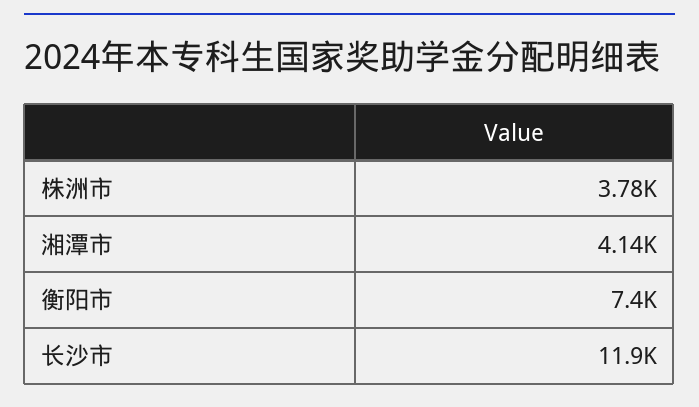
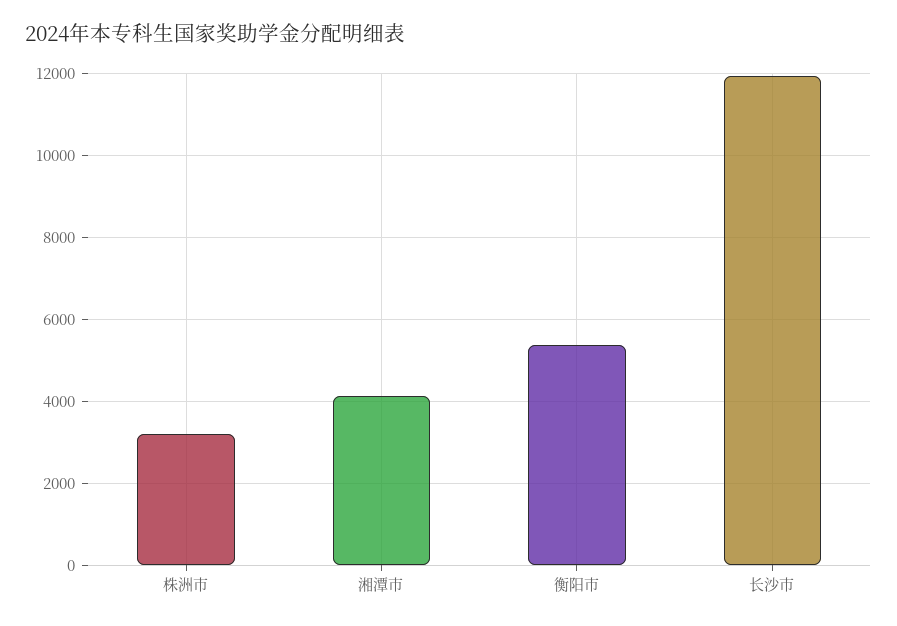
  {
-   "株洲市": 3780,
+   "株洲市": 3200,
    "湘潭市": 4140,
-   "衡阳市": 7400,
+   "衡阳市": 5400,
    "长沙市": 11900
  }

